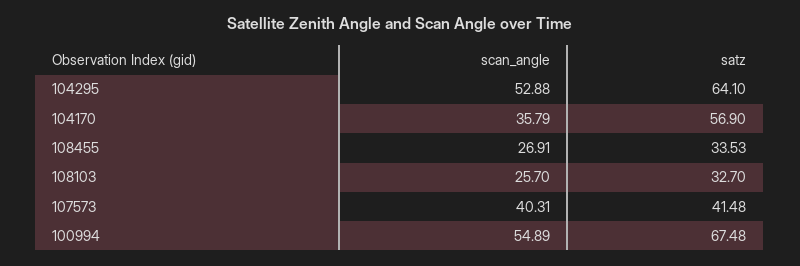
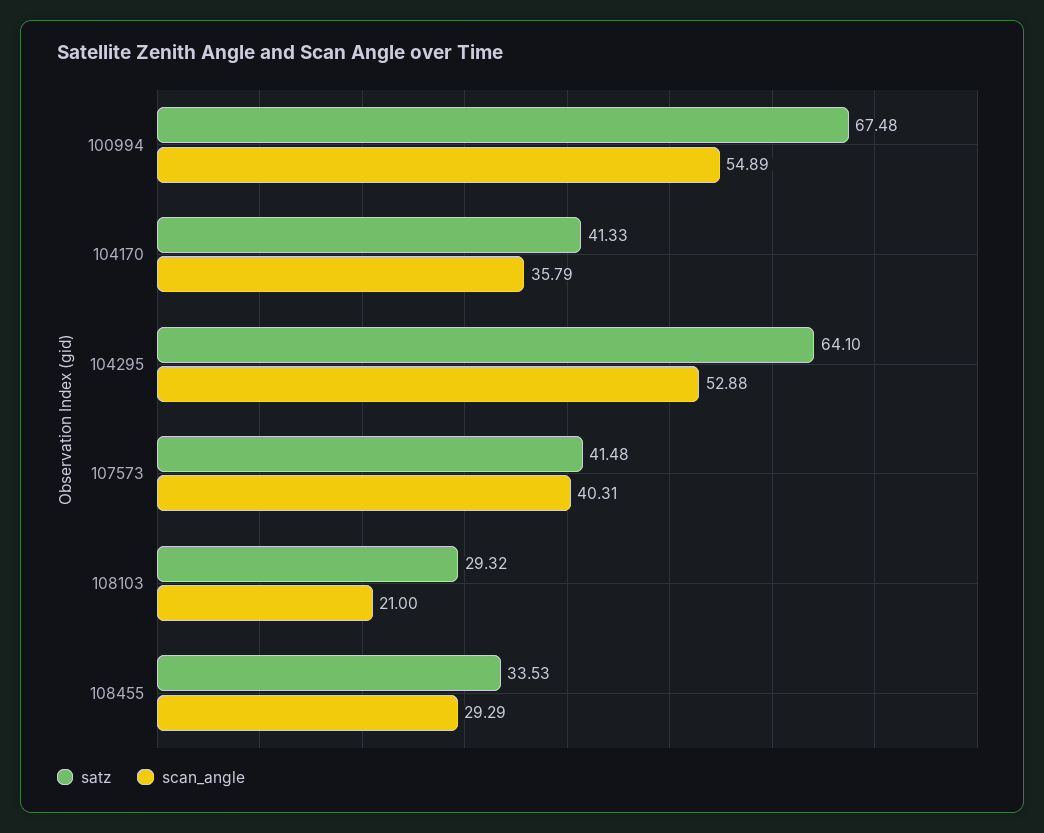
  {
    "scan_angle": {
      "104295": 52.88,
      "104170": 35.79,
-     "108455": 26.91,
+     "108455": 29.29,
-     "108103": 25.7,
+     "108103": 21,
      "107573": 40.31,
      "100994": 54.89
    },
    "satz": {
      "104295": 64.1,
-     "104170": 56.9,
+     "104170": 41.33,
      "108455": 33.53,
-     "108103": 32.7,
+     "108103": 29.32,
      "107573": 41.48,
      "100994": 67.48
    }
  }

